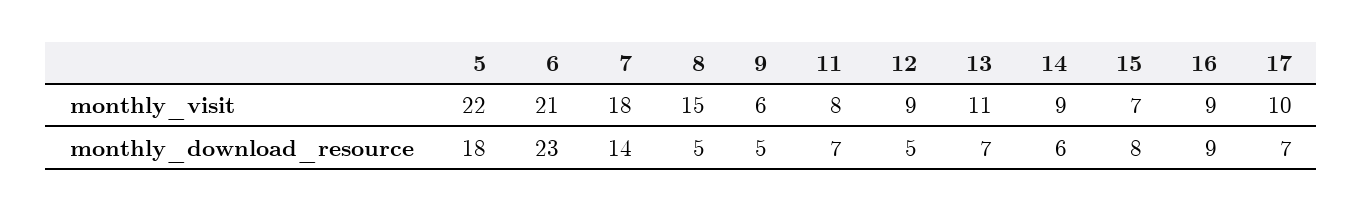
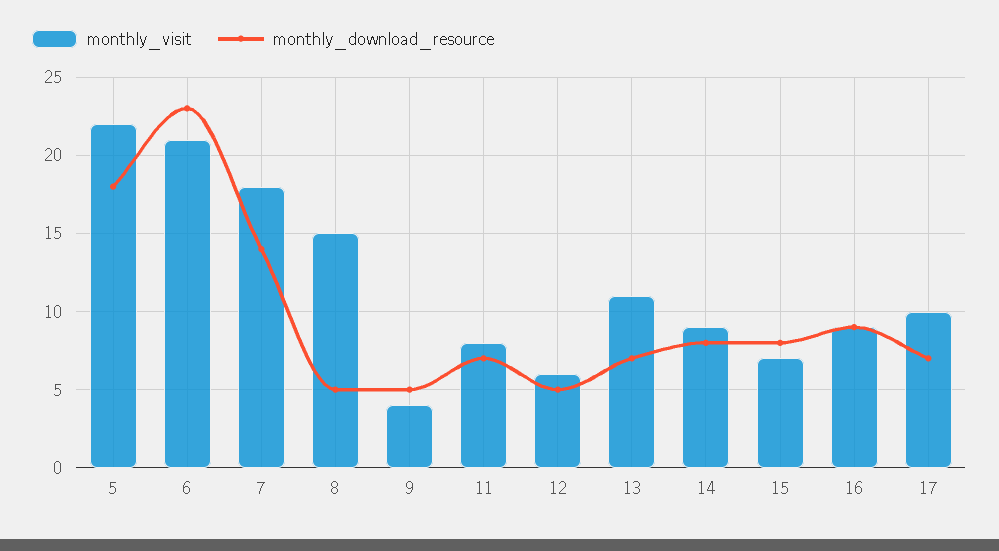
  {
    "monthly_visit": {
      "5": 22,
      "6": 21,
      "7": 18,
      "8": 15,
-     "9": 6,
+     "9": 4,
      "11": 8,
-     "12": 9,
+     "12": 6,
      "13": 11,
      "14": 9,
      "15": 7,
      "16": 9,
      "17": 10
    },
    "monthly_download_resource": {
      "5": 18,
      "6": 23,
      "7": 14,
      "8": 5,
      "9": 5,
      "11": 7,
      "12": 5,
      "13": 7,
-     "14": 6,
+     "14": 8,
      "15": 8,
      "16": 9,
      "17": 7
    }
  }

